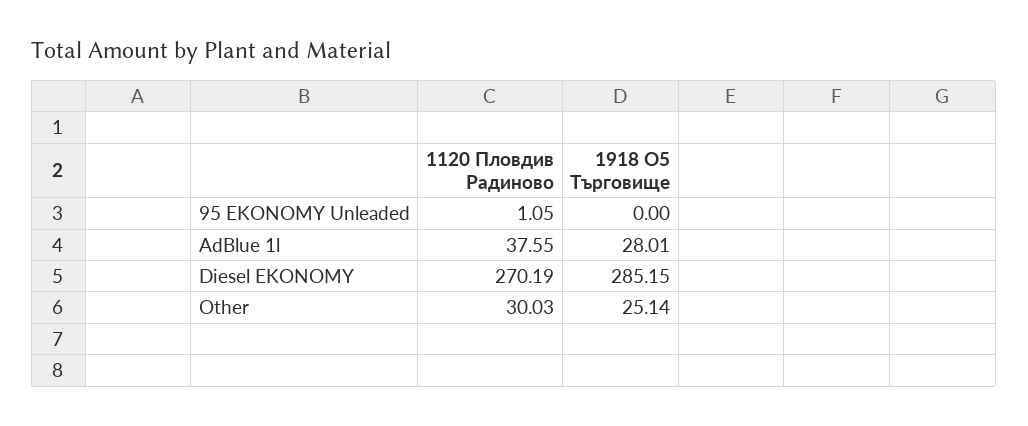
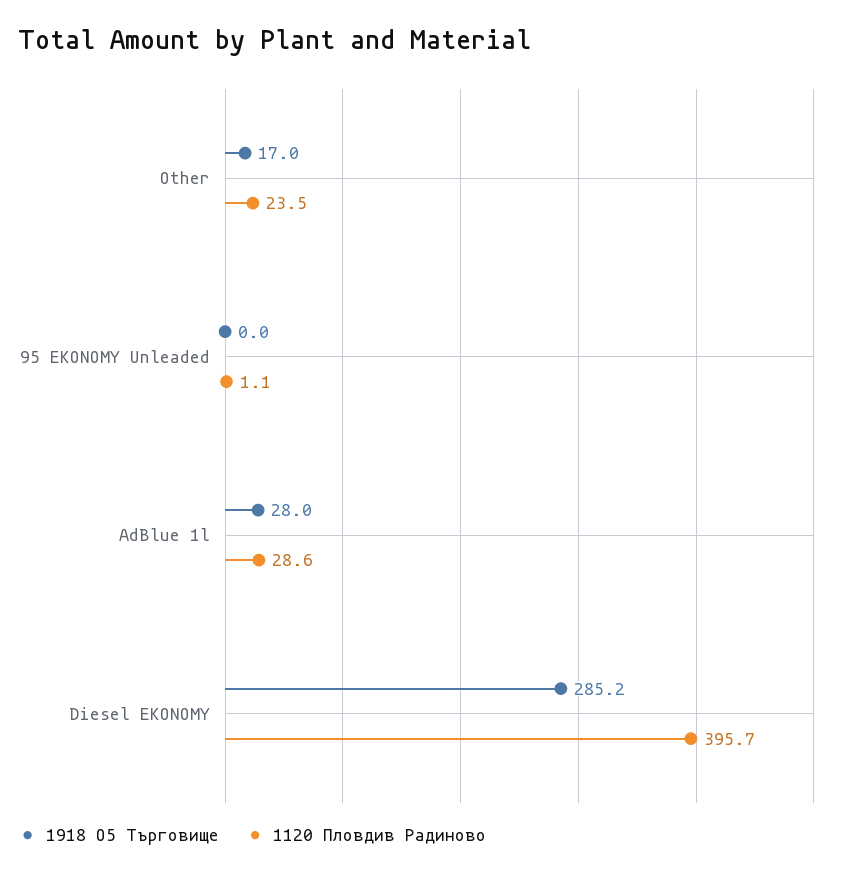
  {
    "1120 Пловдив Радиново": {
      "95 EKONOMY Unleaded": 1.05,
-     "AdBlue 1l": 37.55,
+     "AdBlue 1l": 28.6,
-     "Diesel EKONOMY": 270.19,
+     "Diesel EKONOMY": 395.7,
-     "Other": 30.03
+     "Other": 23.5
    },
    "1918 O5 Търговище": {
      "95 EKONOMY Unleaded": 0,
      "AdBlue 1l": 28.01,
      "Diesel EKONOMY": 285.15,
-     "Other": 25.14
+     "Other": 17
    }
  }

